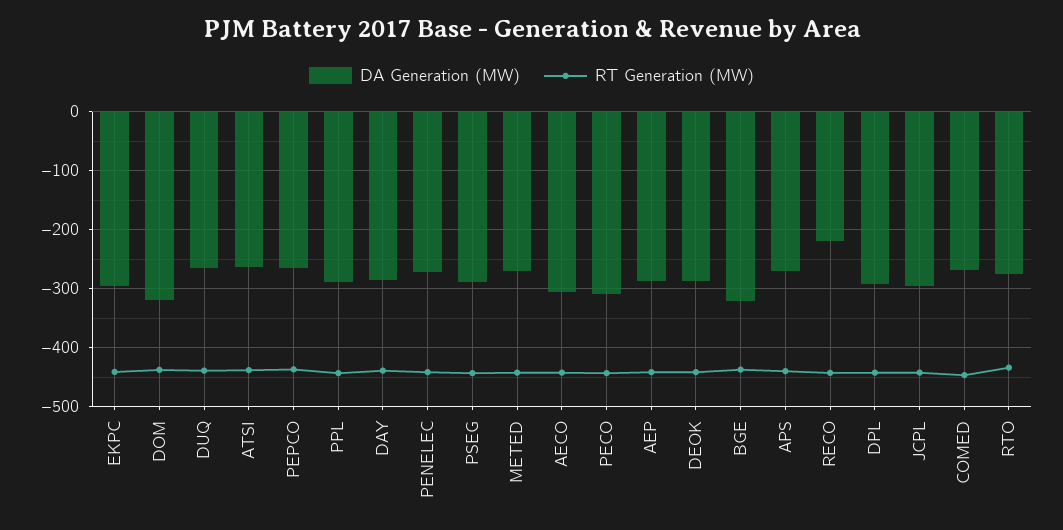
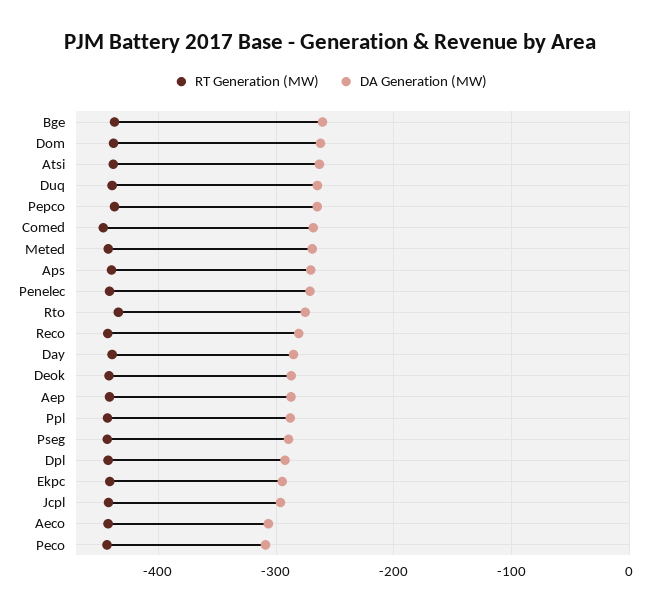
  {
    "DA Generation (MW)": {
      "EKPC": -290,
-     "DOM": -320,
+     "DOM": -260,
      "DUQ": -260,
      "ATSI": -260,
      "PEPCO": -270,
      "PPL": -290,
      "DAY": -290,
      "PENELEC": -270,
      "PSEG": -290,
      "METED": -270,
      "AECO": -310,
      "PECO": -310,
      "AEP": -290,
      "DEOK": -290,
-     "BGE": -320,
+     "BGE": -260,
      "APS": -270,
-     "RECO": -220,
+     "RECO": -280,
      "DPL": -290,
      "JCPL": -300,
      "COMED": -270,
      "RTO": -280
    },
    "RT Generation (MW)": {
      "EKPC": -440,
      "DOM": -440,
      "DUQ": -440,
      "ATSI": -440,
      "PEPCO": -440,
      "PPL": -440,
      "DAY": -440,
      "PENELEC": -440,
      "PSEG": -440,
      "METED": -440,
      "AECO": -440,
      "PECO": -440,
      "AEP": -440,
      "DEOK": -440,
      "BGE": -440,
      "APS": -440,
      "RECO": -440,
      "DPL": -440,
      "JCPL": -440,
      "COMED": -450,
      "RTO": -430
    }
  }

